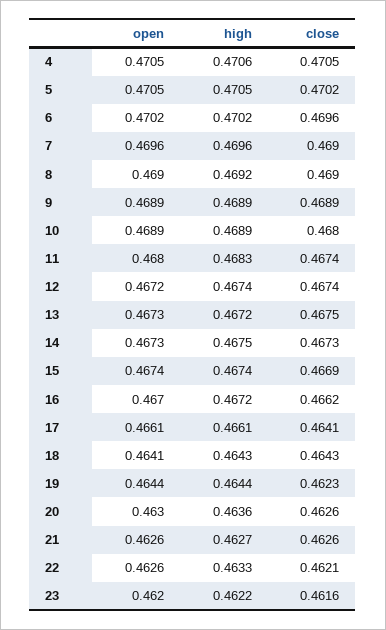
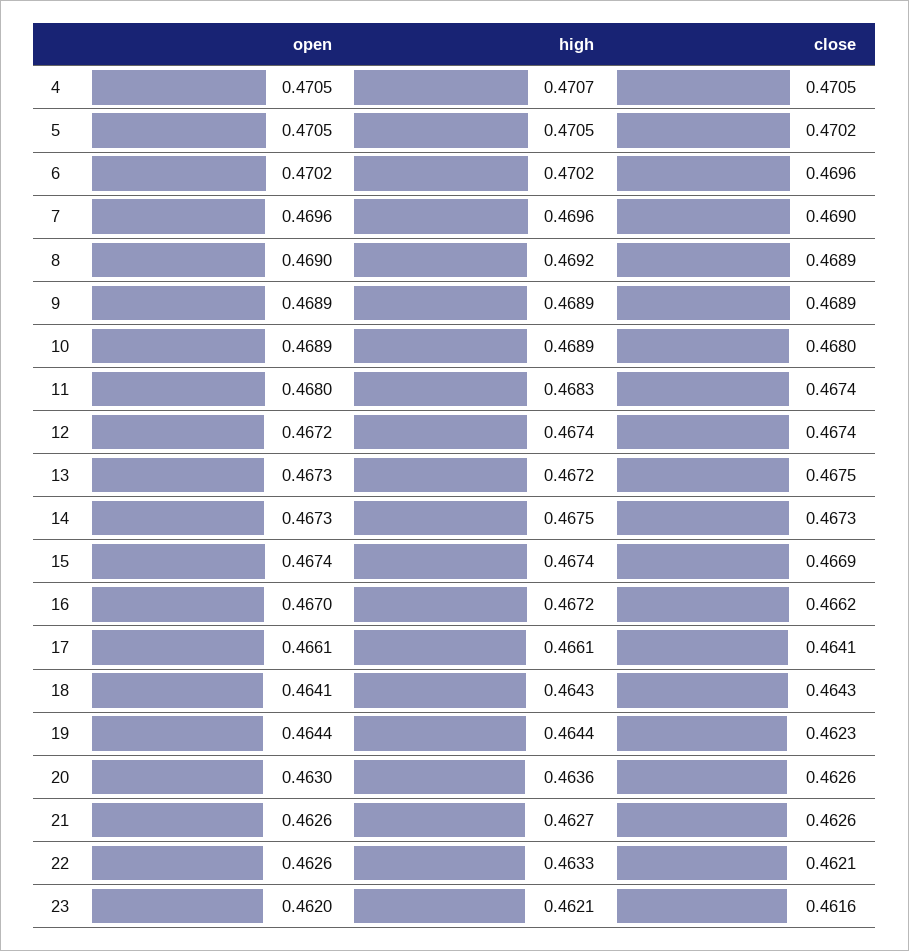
  {
    "open": {
      "4": 0.4705,
      "5": 0.4705,
      "6": 0.4702,
      "7": 0.4696,
      "8": 0.469,
      "9": 0.4689,
      "10": 0.4689,
      "11": 0.468,
      "12": 0.4672,
      "13": 0.4673,
      "14": 0.4673,
      "15": 0.4674,
      "16": 0.467,
      "17": 0.4661,
      "18": 0.4641,
      "19": 0.4644,
      "20": 0.463,
      "21": 0.4626,
      "22": 0.4626,
      "23": 0.462
    },
    "high": {
-     "4": 0.4706,
+     "4": 0.4707,
      "5": 0.4705,
      "6": 0.4702,
      "7": 0.4696,
      "8": 0.4692,
      "9": 0.4689,
      "10": 0.4689,
      "11": 0.4683,
      "12": 0.4674,
      "13": 0.4672,
      "14": 0.4675,
      "15": 0.4674,
      "16": 0.4672,
      "17": 0.4661,
      "18": 0.4643,
      "19": 0.4644,
      "20": 0.4636,
      "21": 0.4627,
      "22": 0.4633,
-     "23": 0.4622
+     "23": 0.4621
    },
    "close": {
      "4": 0.4705,
      "5": 0.4702,
      "6": 0.4696,
      "7": 0.469,
-     "8": 0.469,
+     "8": 0.4689,
      "9": 0.4689,
      "10": 0.468,
      "11": 0.4674,
      "12": 0.4674,
      "13": 0.4675,
      "14": 0.4673,
      "15": 0.4669,
      "16": 0.4662,
      "17": 0.4641,
      "18": 0.4643,
      "19": 0.4623,
      "20": 0.4626,
      "21": 0.4626,
      "22": 0.4621,
      "23": 0.4616
    }
  }

